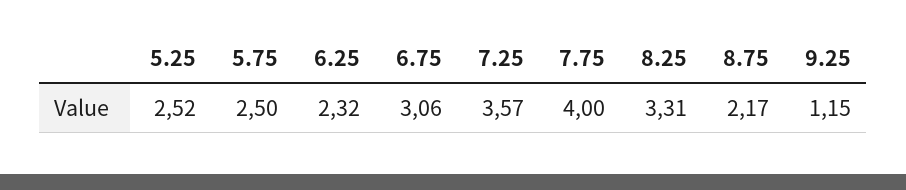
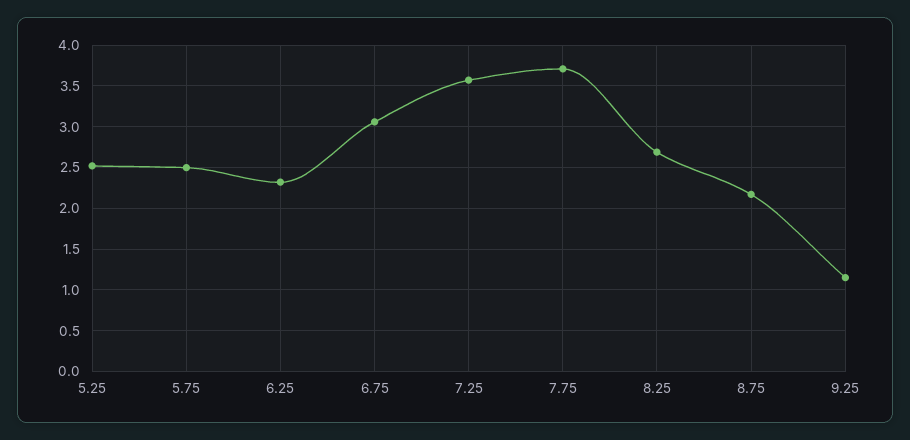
  {
    "5.25": 2.52,
    "5.75": 2.5,
    "6.25": 2.32,
    "6.75": 3.06,
    "7.25": 3.57,
-   "7.75": 4,
+   "7.75": 3.7,
-   "8.25": 3.31,
+   "8.25": 2.7,
    "8.75": 2.17,
    "9.25": 1.15
  }

